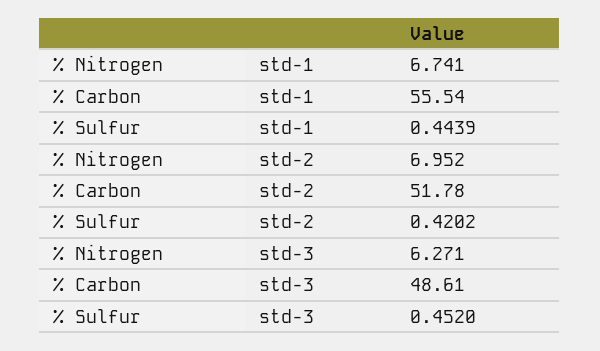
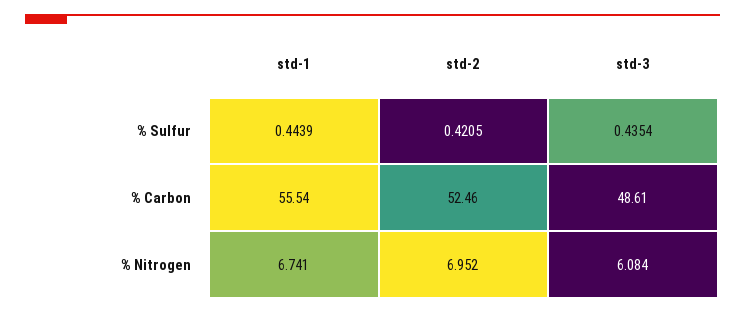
  {
    "% Nitrogen": {
      "std-1": 6.741,
      "std-2": 6.952,
-     "std-3": 6.271
+     "std-3": 6.084
    },
    "% Carbon": {
      "std-1": 55.54,
-     "std-2": 51.78,
+     "std-2": 52.46,
      "std-3": 48.61
    },
    "% Sulfur": {
      "std-1": 0.4439,
-     "std-2": 0.4202,
+     "std-2": 0.4205,
-     "std-3": 0.452
+     "std-3": 0.4354
    }
  }

